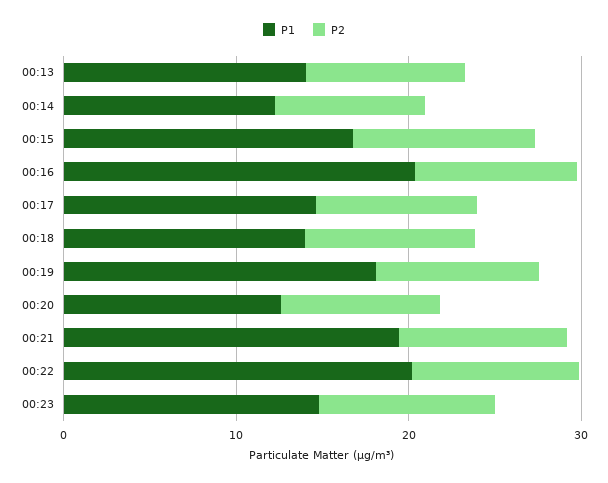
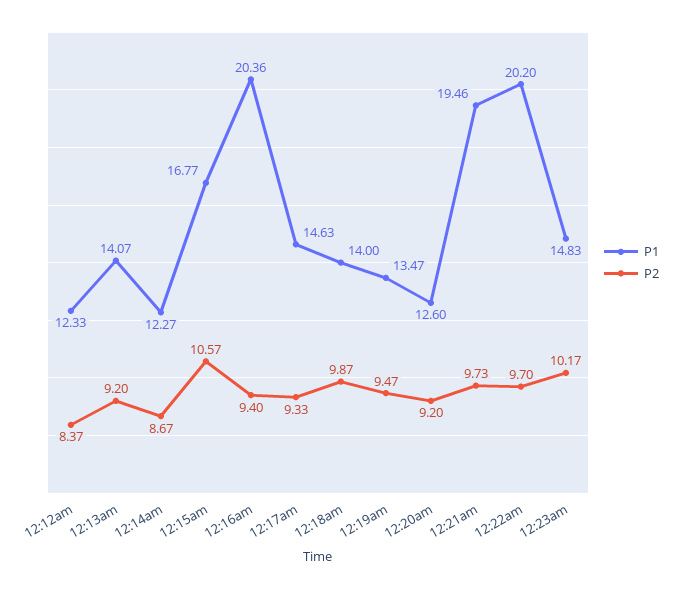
  {
    "P1": {
      "00:13": 14.07,
      "00:14": 12.27,
      "00:15": 16.77,
      "00:16": 20.36,
      "00:17": 14.63,
      "00:18": 14,
-     "00:19": 18,
+     "00:19": 13.47,
      "00:20": 12.6,
      "00:21": 19.46,
      "00:22": 20.2,
-     "00:23": 14.83
+     "00:23": 14.83,
+     "12:12am": 12.33
    },
    "P2": {
      "00:13": 9.2,
      "00:14": 8.67,
      "00:15": 10.57,
      "00:16": 9.4,
      "00:17": 9.33,
      "00:18": 9.87,
      "00:19": 9.47,
      "00:20": 9.2,
      "00:21": 9.73,
      "00:22": 9.7,
-     "00:23": 10.17
+     "00:23": 10.17,
+     "12:12am": 8.37
    }
  }

